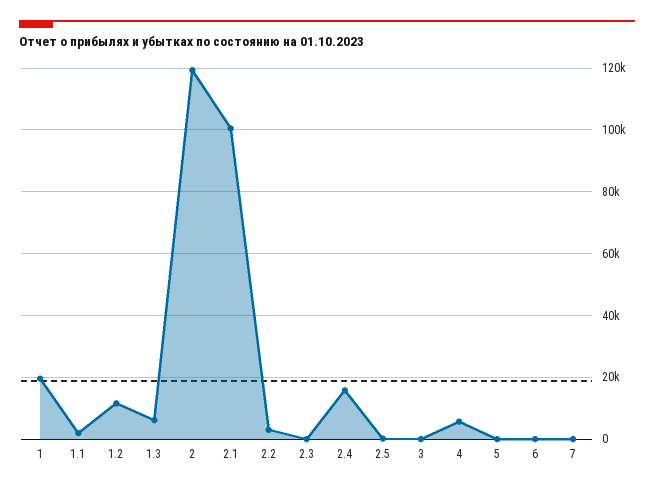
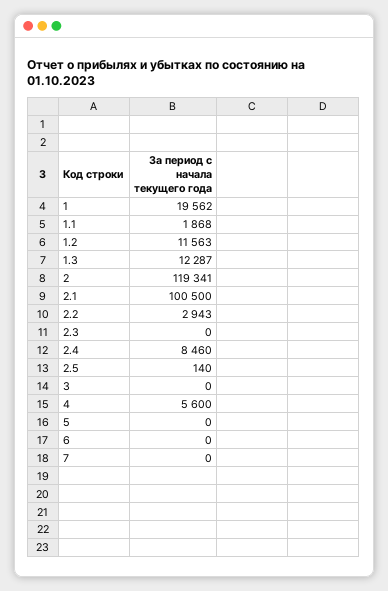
  {
    "1": 19562,
    "1.1": 1868,
    "1.2": 11563,
-   "1.3": 6000,
+   "1.3": 12287,
    "2": 119341,
    "2.1": 100500,
    "2.2": 2943,
    "2.3": 0,
-   "2.4": 16000,
+   "2.4": 8460,
    "2.5": 140,
    "3": 0,
    "4": 5600,
    "5": 0,
    "6": 0,
    "7": 0
  }

